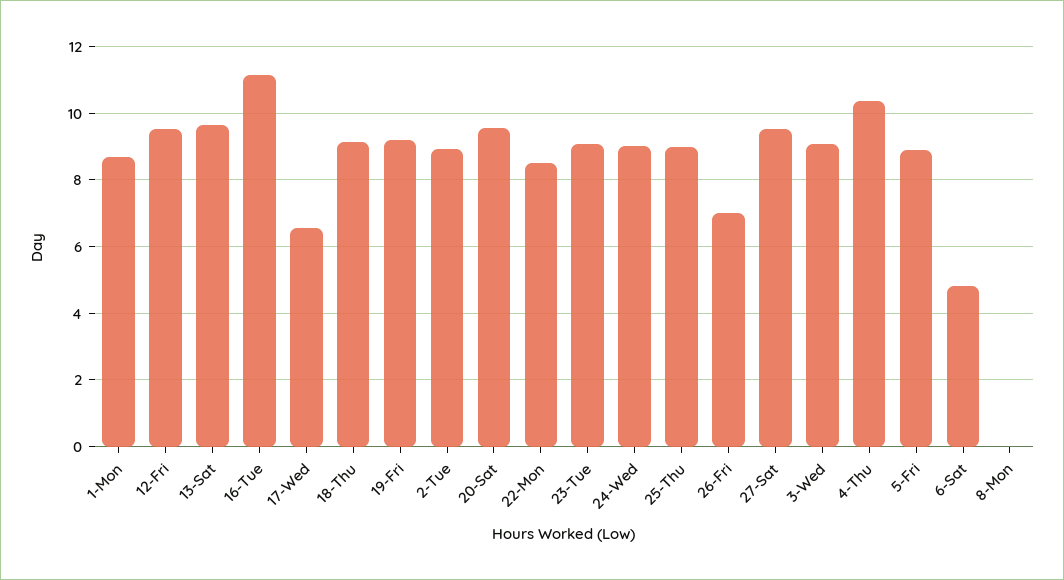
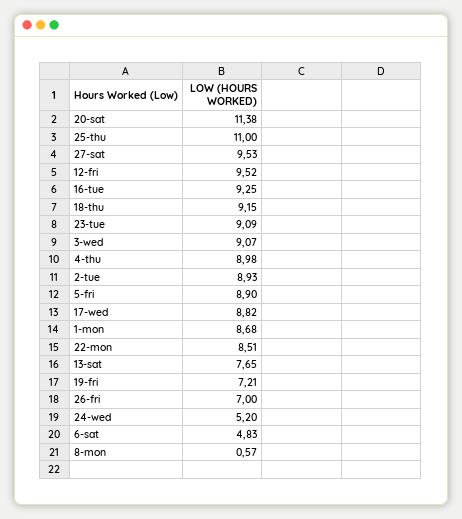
  {
    "1-Mon": 8.68,
    "12-Fri": 9.52,
-   "13-Sat": 9.6,
+   "13-Sat": 7.65,
-   "16-Tue": 11.2,
+   "16-Tue": 9.25,
-   "17-Wed": 6.6,
+   "17-Wed": 8.82,
    "18-Thu": 9.15,
-   "19-Fri": 9.2,
+   "19-Fri": 7.21,
    "2-Tue": 8.93,
-   "20-Sat": 9.6,
+   "20-Sat": 11.38,
    "22-Mon": 8.51,
    "23-Tue": 9.09,
-   "24-Wed": 9,
+   "24-Wed": 5.2,
-   "25-Thu": 9,
+   "25-Thu": 11,
    "26-Fri": 7,
    "27-Sat": 9.53,
    "3-Wed": 9.07,
-   "4-Thu": 10.4,
+   "4-Thu": 8.98,
    "5-Fri": 8.9,
    "6-Sat": 4.83,
-   "8-Mon": 0
+   "8-Mon": 0.57
  }

